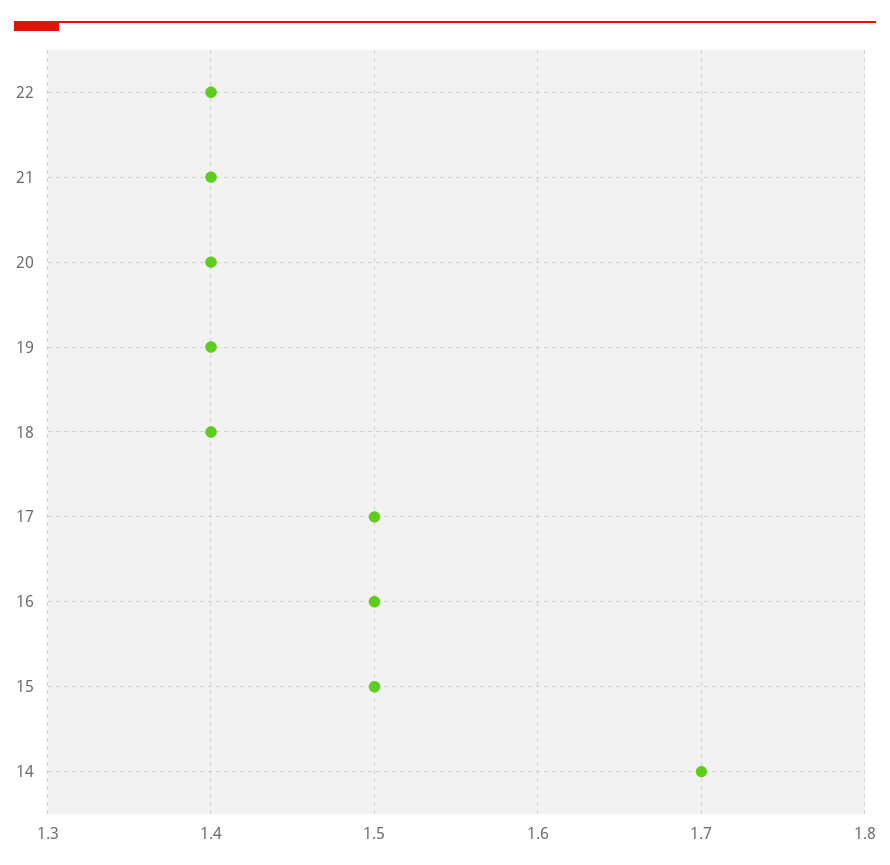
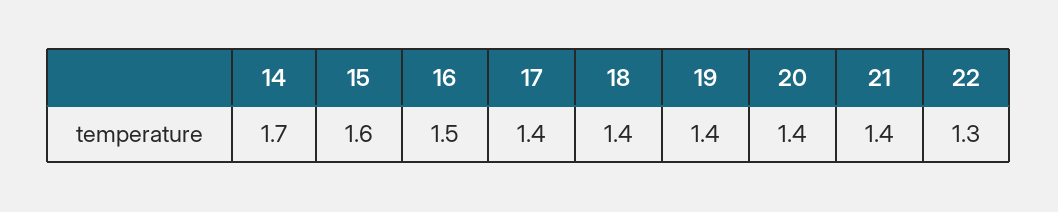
  {
-   "22": 1.4,
+   "22": 1.3,
    "21": 1.4,
    "20": 1.4,
    "19": 1.4,
    "18": 1.4,
-   "17": 1.5,
+   "17": 1.4,
    "16": 1.5,
-   "15": 1.5,
+   "15": 1.6,
    "14": 1.7
  }

